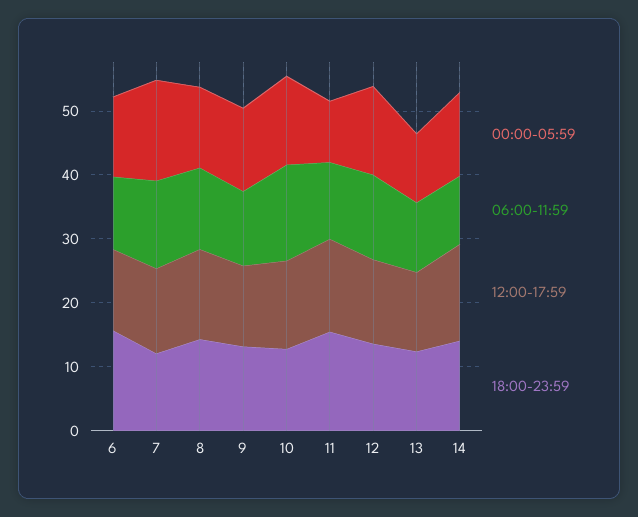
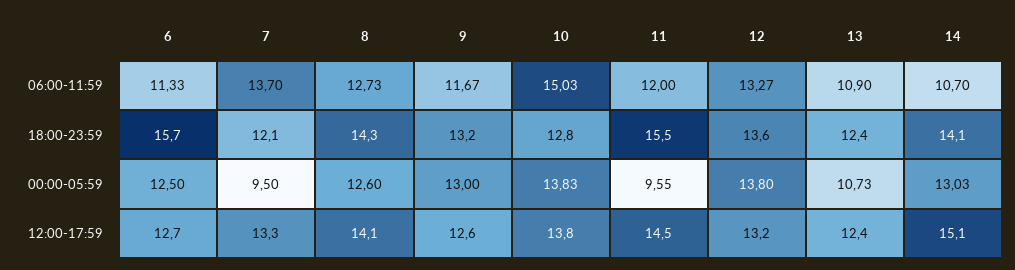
  {
    "00:00-05:59": {
      "6": 12.5,
-     "7": 16,
+     "7": 9.5,
      "8": 12.6,
      "9": 13,
      "10": 13.83,
      "11": 9.55,
      "12": 13.8,
      "13": 10.73,
      "14": 13.03
    },
    "06:00-11:59": {
      "6": 11.33,
      "7": 13.7,
      "8": 12.73,
      "9": 11.67,
      "10": 15.03,
      "11": 12,
      "12": 13.27,
      "13": 10.9,
      "14": 10.7
    },
    "12:00-17:59": {
      "6": 12.7,
      "7": 13.3,
      "8": 14.1,
      "9": 12.6,
      "10": 13.8,
      "11": 14.5,
      "12": 13.2,
      "13": 12.4,
      "14": 15.1
    },
    "18:00-23:59": {
      "6": 15.7,
      "7": 12.1,
      "8": 14.3,
      "9": 13.2,
      "10": 12.8,
      "11": 15.5,
      "12": 13.6,
      "13": 12.4,
      "14": 14.1
    }
  }

